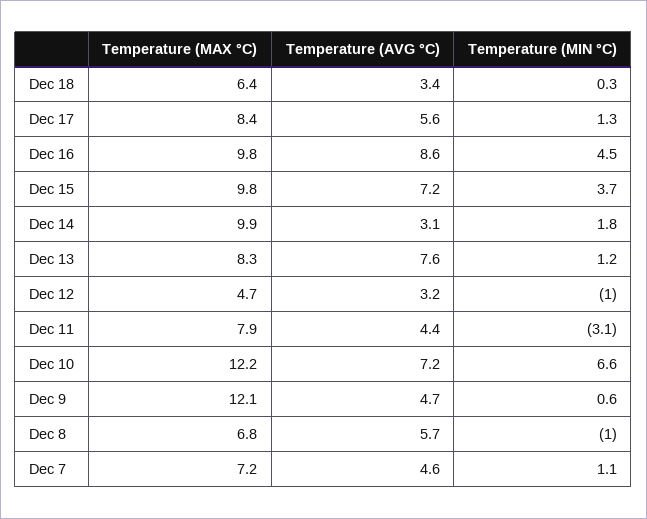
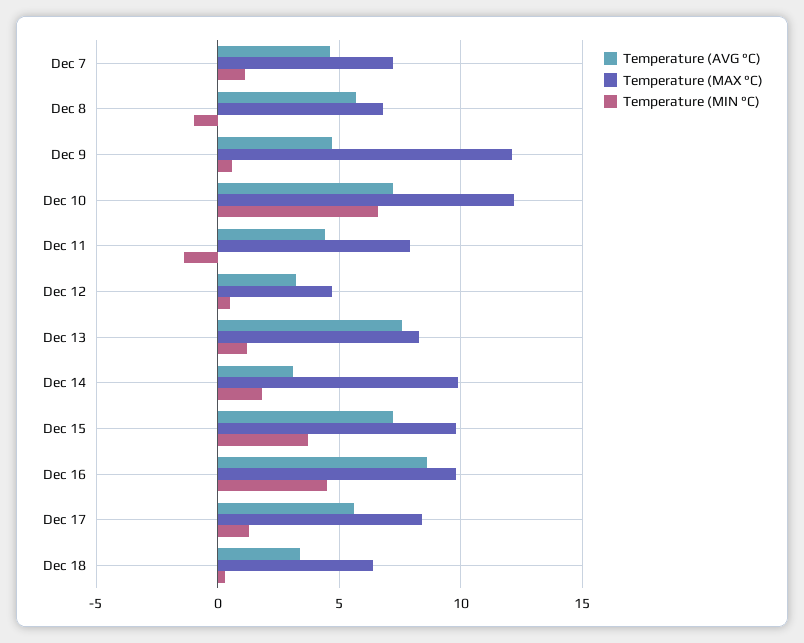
  {
    "Temperature (MAX °C)": {
      "Dec 18": 6.4,
      "Dec 17": 8.4,
      "Dec 16": 9.8,
      "Dec 15": 9.8,
      "Dec 14": 9.9,
      "Dec 13": 8.3,
      "Dec 12": 4.7,
      "Dec 11": 7.9,
      "Dec 10": 12.2,
      "Dec 9": 12.1,
      "Dec 8": 6.8,
      "Dec 7": 7.2
    },
    "Temperature (AVG °C)": {
      "Dec 18": 3.4,
      "Dec 17": 5.6,
      "Dec 16": 8.6,
      "Dec 15": 7.2,
      "Dec 14": 3.1,
      "Dec 13": 7.6,
      "Dec 12": 3.2,
      "Dec 11": 4.4,
      "Dec 10": 7.2,
      "Dec 9": 4.7,
      "Dec 8": 5.7,
      "Dec 7": 4.6
    },
    "Temperature (MIN °C)": {
      "Dec 18": 0.3,
      "Dec 17": 1.3,
      "Dec 16": 4.5,
      "Dec 15": 3.7,
      "Dec 14": 1.8,
      "Dec 13": 1.2,
-     "Dec 12": -1,
+     "Dec 12": 0.5,
-     "Dec 11": -3.1,
+     "Dec 11": -1.5,
      "Dec 10": 6.6,
      "Dec 9": 0.6,
      "Dec 8": -1,
      "Dec 7": 1.1
    }
  }

